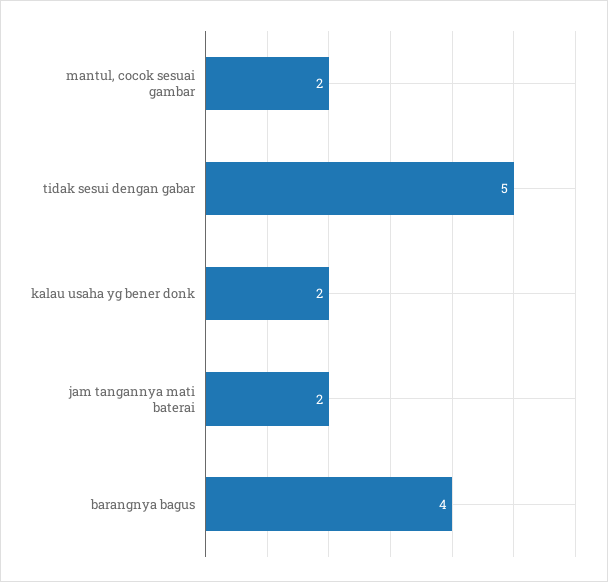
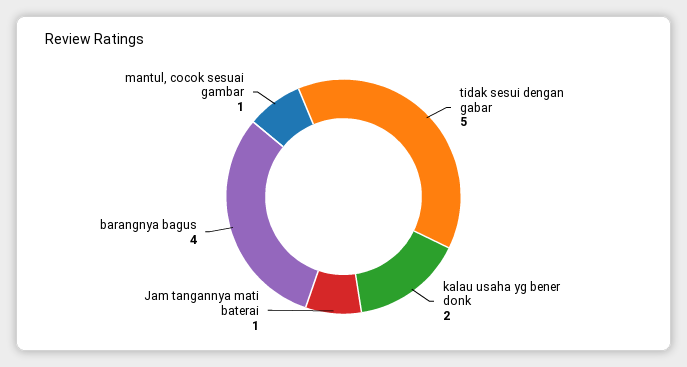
  {
-   "mantul, cocok sesuai gambar": 2,
+   "mantul, cocok sesuai gambar": 1,
    "tidak sesui dengan gabar": 5,
    "kalau usaha yg bener donk": 2,
-   "jam tangannya mati baterai": 2,
+   "jam tangannya mati baterai": 1,
    "barangnya bagus": 4
  }

